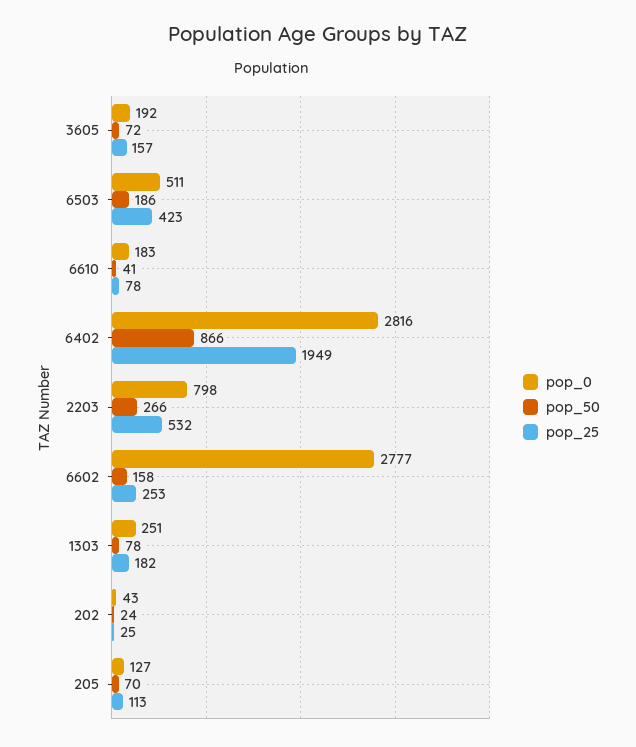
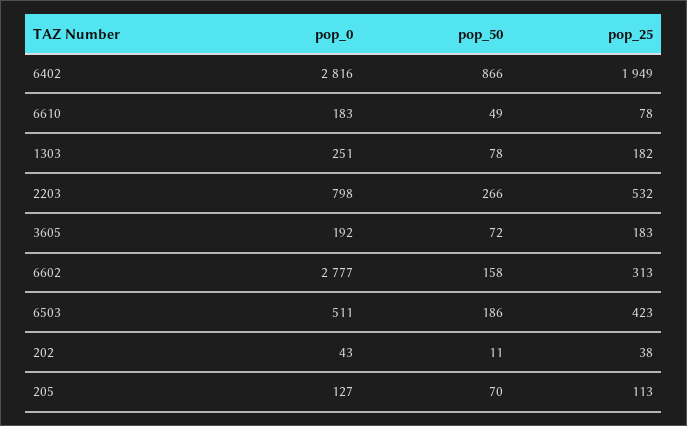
  {
    "pop_0": {
      "3605": 192,
      "6503": 511,
      "6610": 183,
      "6402": 2816,
      "2203": 798,
      "6602": 2777,
      "1303": 251,
      "202": 43,
      "205": 127
    },
    "pop_50": {
      "3605": 72,
      "6503": 186,
-     "6610": 41,
+     "6610": 49,
      "6402": 866,
      "2203": 266,
      "6602": 158,
      "1303": 78,
-     "202": 24,
+     "202": 11,
      "205": 70
    },
    "pop_25": {
-     "3605": 157,
+     "3605": 183,
      "6503": 423,
      "6610": 78,
      "6402": 1949,
      "2203": 532,
-     "6602": 253,
+     "6602": 313,
      "1303": 182,
-     "202": 25,
+     "202": 38,
      "205": 113
    }
  }

